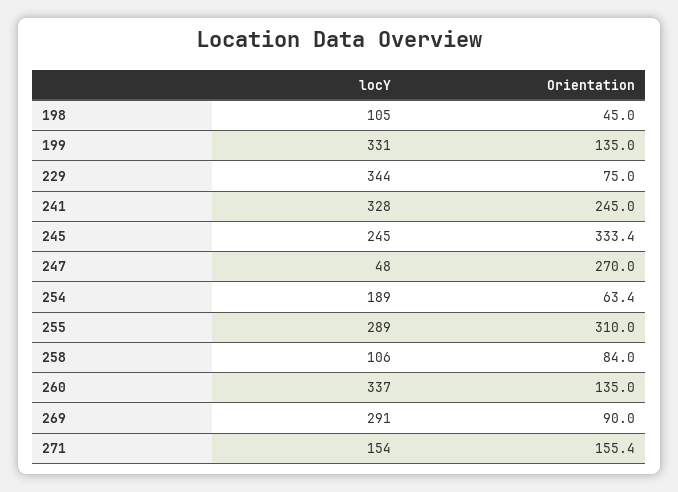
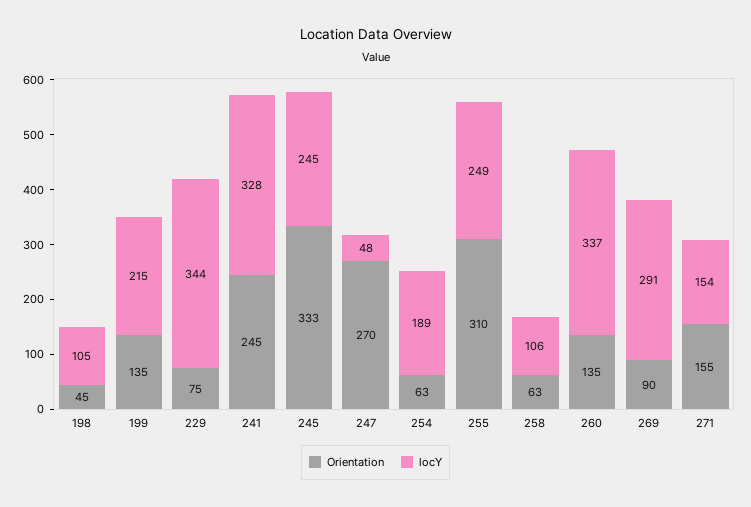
  {
    "locY": {
      "198": 105,
-     "199": 331,
+     "199": 215,
      "229": 344,
      "241": 328,
      "245": 245,
      "247": 48,
      "254": 189,
-     "255": 289,
+     "255": 249,
      "258": 106,
      "260": 337,
      "269": 291,
      "271": 154
    },
    "Orientation": {
      "198": 45,
      "199": 135,
      "229": 75,
      "241": 245,
      "245": 333.4,
      "247": 270,
      "254": 63.4,
      "255": 310,
-     "258": 84,
+     "258": 63,
      "260": 135,
      "269": 90,
      "271": 155.4
    }
  }

